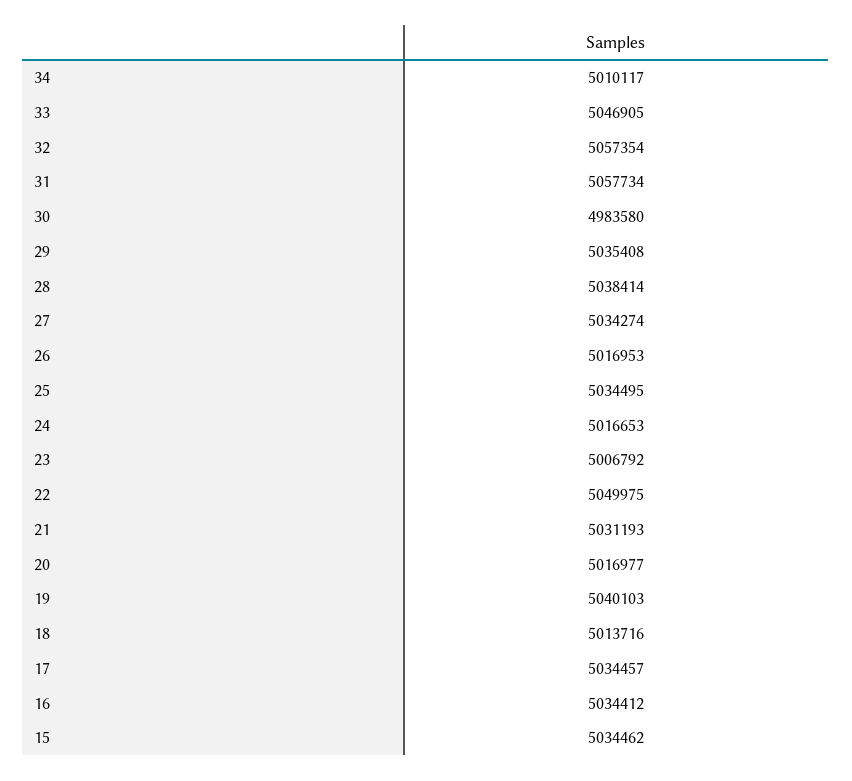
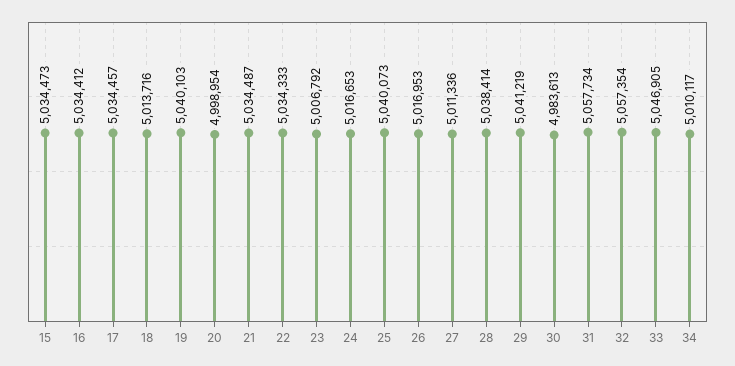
  {
    "34": 5010117,
    "33": 5046905,
    "32": 5057354,
    "31": 5057734,
-   "30": 4983580,
+   "30": 4983613,
-   "29": 5035408,
+   "29": 5041219,
    "28": 5038414,
-   "27": 5034274,
+   "27": 5011336,
    "26": 5016953,
-   "25": 5034495,
+   "25": 5040073,
    "24": 5016653,
    "23": 5006792,
-   "22": 5049975,
+   "22": 5034333,
-   "21": 5031193,
+   "21": 5034487,
-   "20": 5016977,
+   "20": 4998954,
    "19": 5040103,
    "18": 5013716,
    "17": 5034457,
    "16": 5034412,
-   "15": 5034462
+   "15": 5034473
  }

